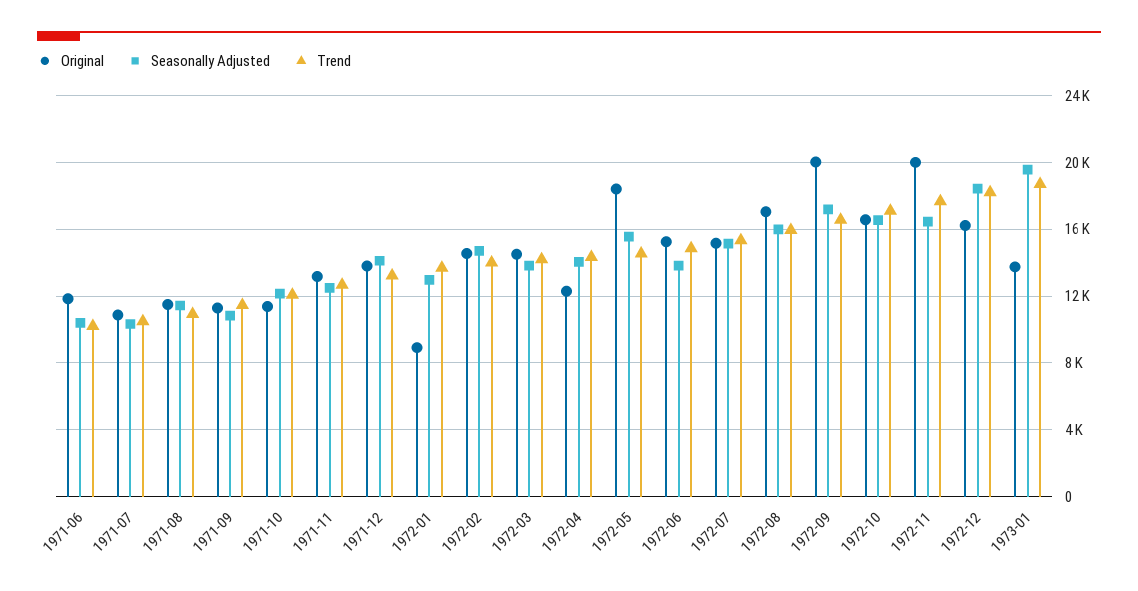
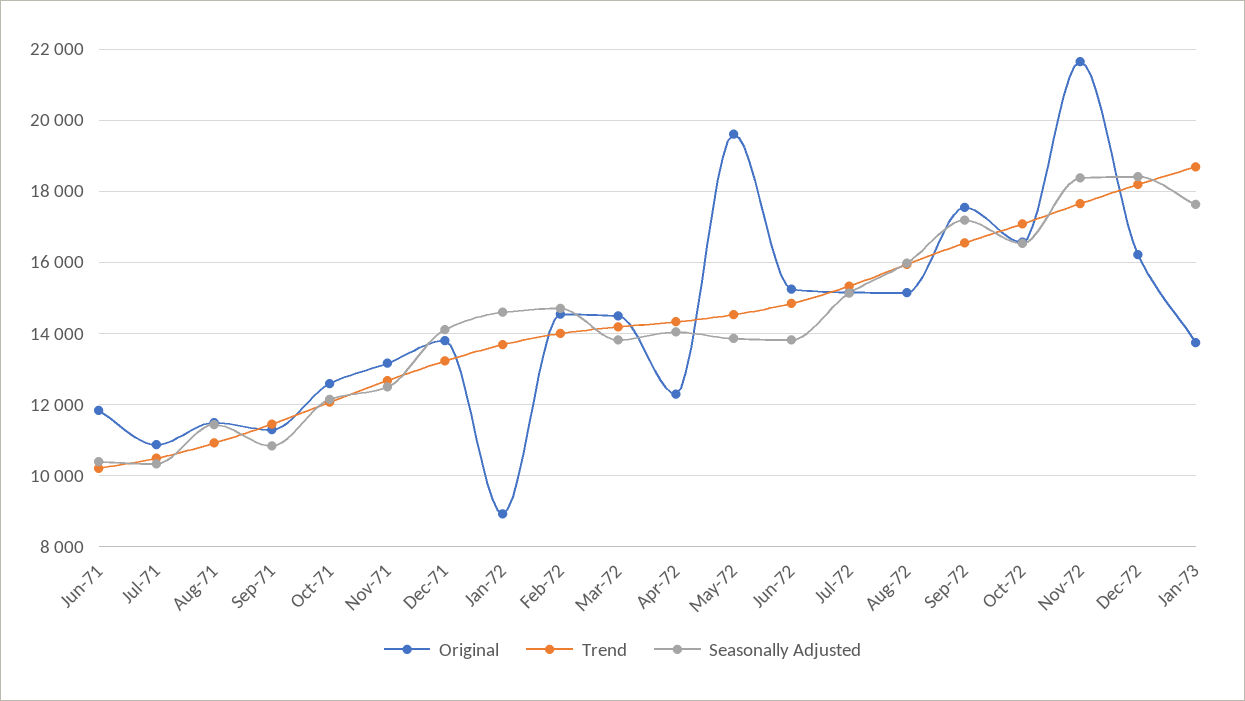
  {
    "Original": {
      "1971-06": 11800,
      "1971-07": 10800,
      "1971-08": 11400,
      "1971-09": 11200,
-     "1971-10": 11500,
+     "1971-10": 12600,
      "1971-11": 13200,
      "1971-12": 13800,
      "1972-01": 9000,
      "1972-02": 14600,
      "1972-03": 14400,
      "1972-04": 12200,
-     "1972-05": 18500,
+     "1972-05": 19600,
      "1972-06": 15200,
      "1972-07": 15200,
-     "1972-08": 17000,
+     "1972-08": 15200,
-     "1972-09": 20000,
+     "1972-09": 17600,
      "1972-10": 16600,
-     "1972-11": 20000,
+     "1972-11": 21600,
      "1972-12": 16200,
      "1973-01": 13800
    },
    "Seasonally Adjusted": {
      "1971-06": 10400,
      "1971-07": 10400,
      "1971-08": 11400,
      "1971-09": 10800,
      "1971-10": 12200,
      "1971-11": 12400,
      "1971-12": 14200,
-     "1972-01": 13000,
+     "1972-01": 14600,
      "1972-02": 14800,
      "1972-03": 13800,
      "1972-04": 14000,
-     "1972-05": 15500,
+     "1972-05": 13800,
      "1972-06": 13800,
      "1972-07": 15200,
      "1972-08": 16000,
      "1972-09": 17200,
      "1972-10": 16600,
-     "1972-11": 16500,
+     "1972-11": 18400,
      "1972-12": 18400,
-     "1973-01": 19500
+     "1973-01": 17600
    },
    "Trend": {
      "1971-06": 10200,
      "1971-07": 10400,
      "1971-08": 11000,
      "1971-09": 11400,
      "1971-10": 12000,
      "1971-11": 12600,
      "1971-12": 13200,
      "1972-01": 13600,
      "1972-02": 14000,
      "1972-03": 14200,
      "1972-04": 14400,
      "1972-05": 14600,
      "1972-06": 14800,
      "1972-07": 15400,
      "1972-08": 16000,
      "1972-09": 16600,
      "1972-10": 17000,
      "1972-11": 17600,
      "1972-12": 18200,
      "1973-01": 18600
    }
  }

